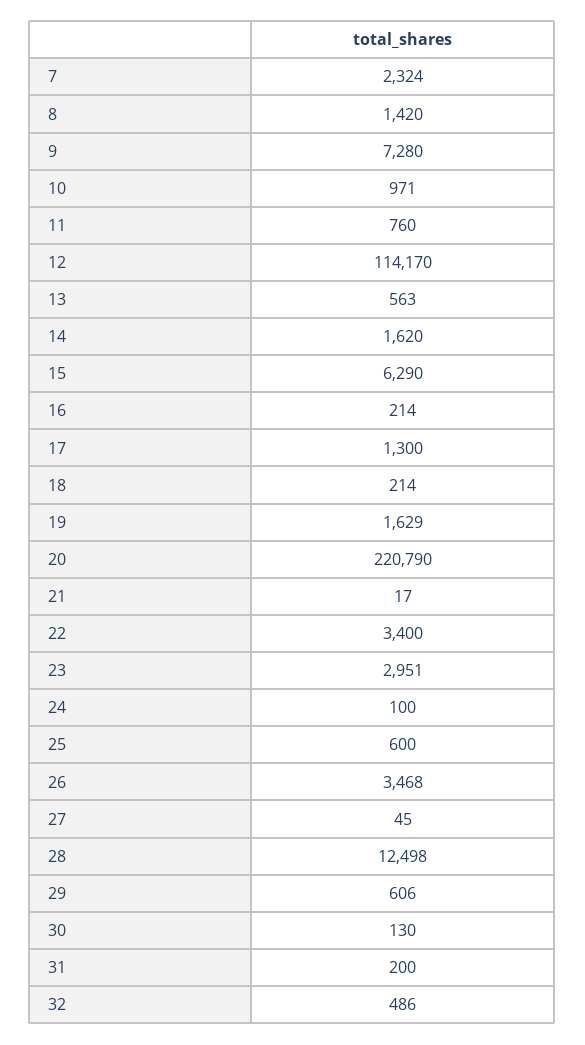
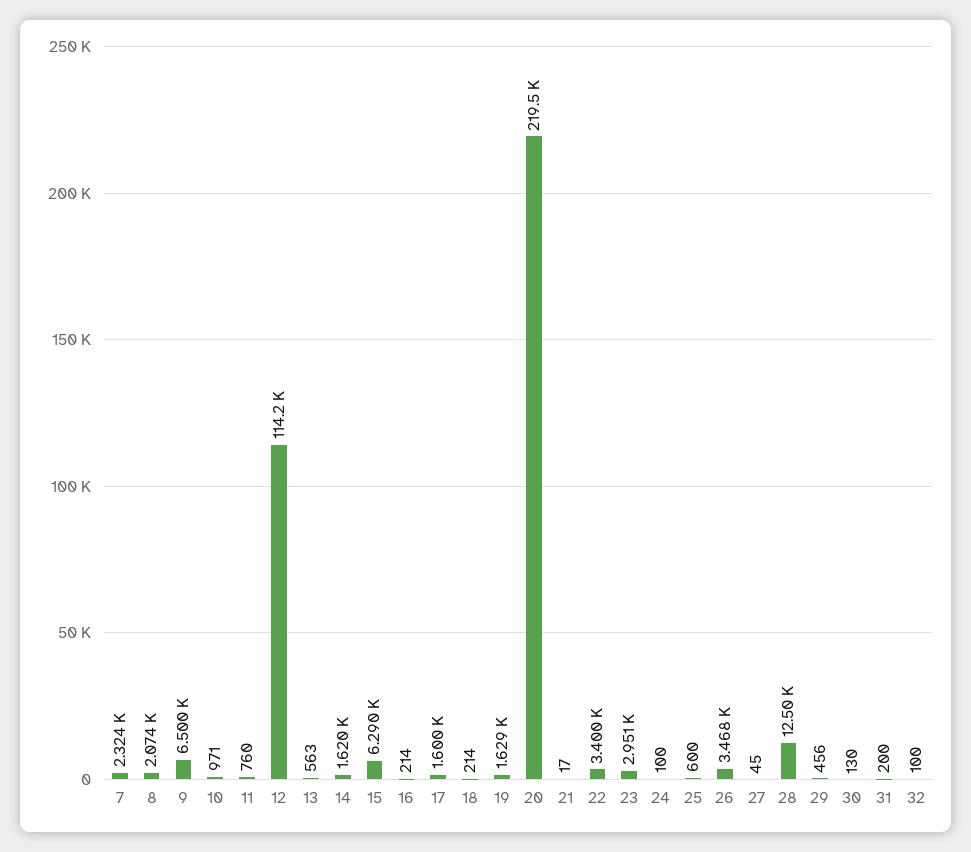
  {
    "7": 2324,
-   "8": 1420,
+   "8": 2074,
-   "9": 7280,
+   "9": 6500,
    "10": 971,
    "11": 760,
    "12": 114170,
    "13": 563,
    "14": 1620,
    "15": 6290,
    "16": 214,
-   "17": 1300,
+   "17": 1600,
    "18": 214,
    "19": 1629,
-   "20": 220790,
+   "20": 219500,
    "21": 17,
    "22": 3400,
    "23": 2951,
    "24": 100,
    "25": 600,
    "26": 3468,
    "27": 45,
    "28": 12498,
-   "29": 606,
+   "29": 456,
    "30": 130,
    "31": 200,
-   "32": 486
+   "32": 100
  }

